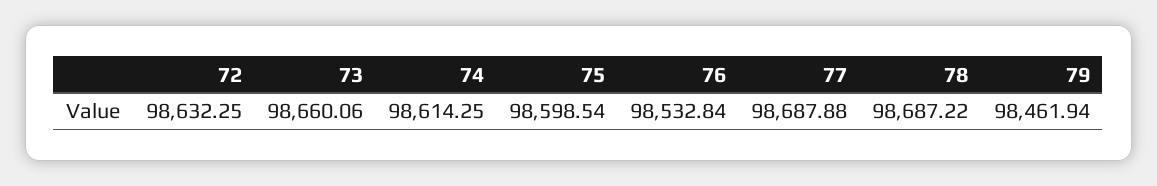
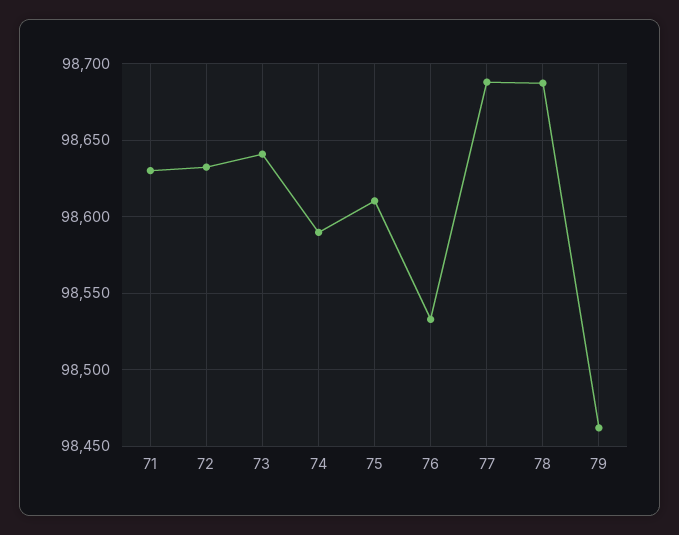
  {
    "72": 98632.25,
-   "73": 98660.06,
+   "73": 98640,
-   "74": 98614.25,
+   "74": 98590,
-   "75": 98598.54,
+   "75": 98610,
    "76": 98532.84,
    "77": 98687.88,
    "78": 98687.22,
-   "79": 98461.94
+   "79": 98461.94,
+   "71": 98630
  }

